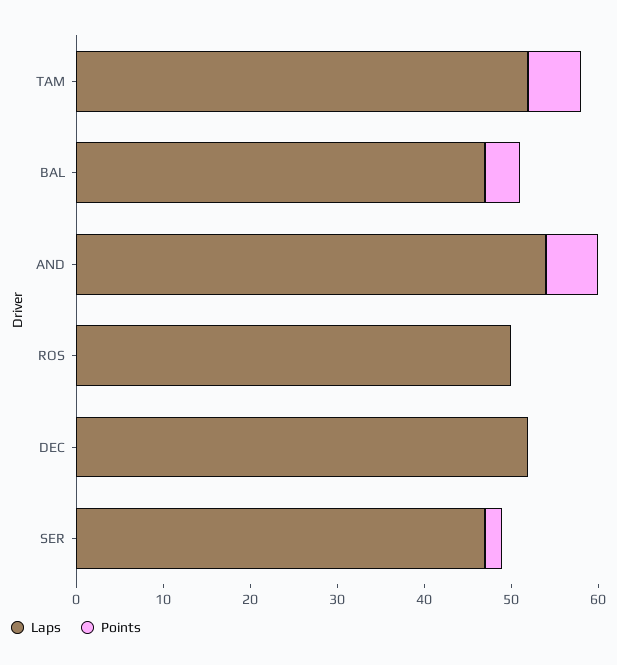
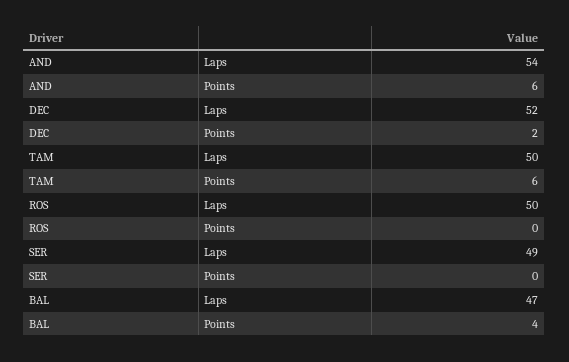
  {
    "Laps": {
-     "TAM": 52,
+     "TAM": 50,
      "BAL": 47,
      "AND": 54,
      "ROS": 50,
      "DEC": 52,
-     "SER": 47
+     "SER": 49
    },
    "Points": {
      "TAM": 6,
      "BAL": 4,
      "AND": 6,
      "ROS": 0,
-     "DEC": 0,
+     "DEC": 2,
-     "SER": 2
+     "SER": 0
    }
  }

